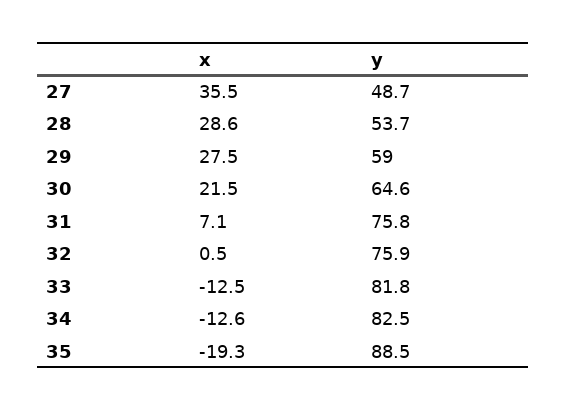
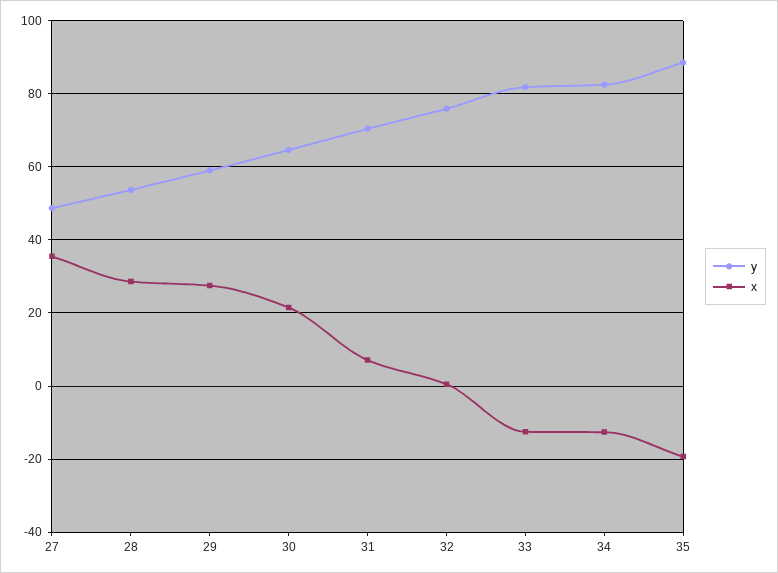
  {
    "x": {
      "27": 35.5,
      "28": 28.6,
      "29": 27.5,
      "30": 21.5,
      "31": 7.1,
      "32": 0.5,
      "33": -12.5,
      "34": -12.6,
      "35": -19.3
    },
    "y": {
      "27": 48.7,
      "28": 53.7,
      "29": 59,
      "30": 64.6,
-     "31": 75.8,
+     "31": 70,
      "32": 75.9,
      "33": 81.8,
      "34": 82.5,
      "35": 88.5
    }
  }

